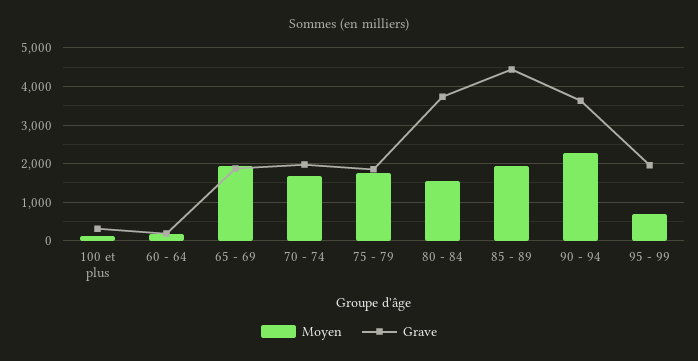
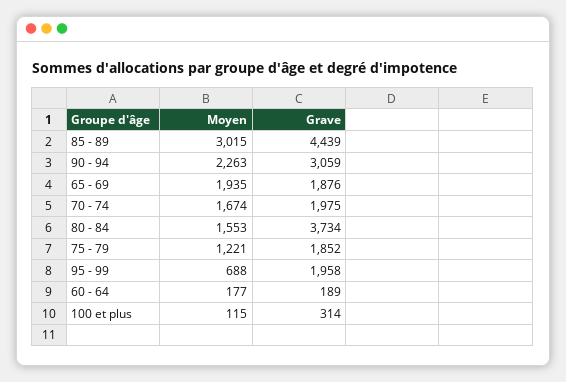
  {
    "Moyen": {
      "100 et plus": 115,
      "60 - 64": 177,
      "65 - 69": 1935,
      "70 - 74": 1674,
-     "75 - 79": 1800,
+     "75 - 79": 1221,
      "80 - 84": 1553,
-     "85 - 89": 2000,
+     "85 - 89": 3015,
      "90 - 94": 2263,
      "95 - 99": 688
    },
    "Grave": {
      "100 et plus": 314,
      "60 - 64": 189,
      "65 - 69": 1876,
      "70 - 74": 1975,
      "75 - 79": 1852,
      "80 - 84": 3734,
      "85 - 89": 4439,
-     "90 - 94": 3600,
+     "90 - 94": 3059,
      "95 - 99": 1958
    }
  }

